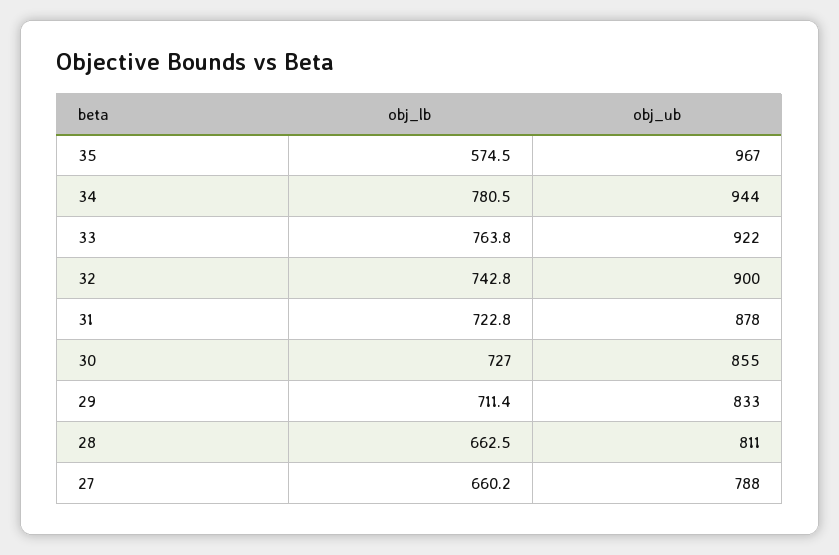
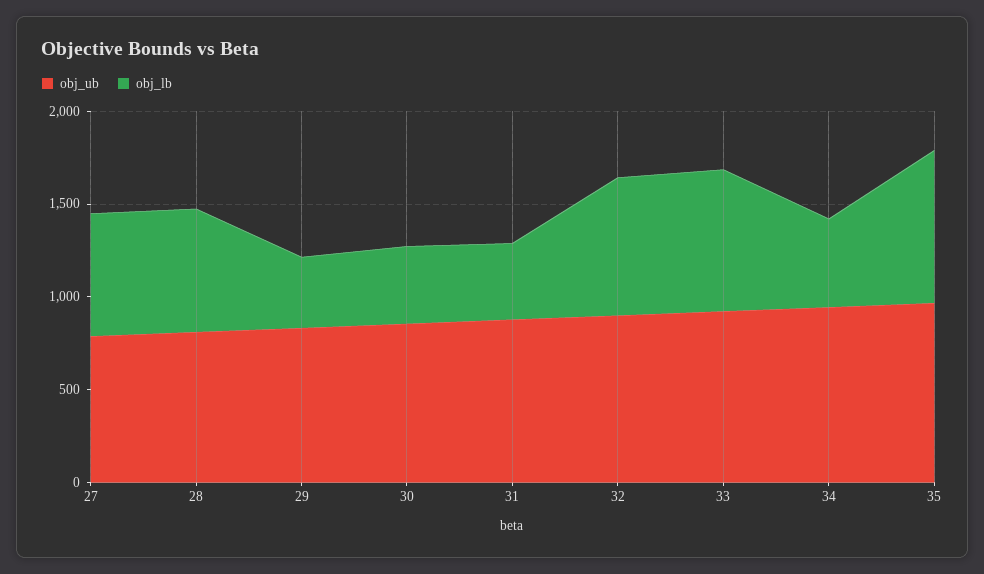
  {
    "obj_lb": {
-     "35": 574.5,
+     "35": 800,
-     "34": 780.5,
+     "34": 500,
      "33": 763.8,
      "32": 742.8,
-     "31": 722.8,
+     "31": 400,
-     "30": 727,
+     "30": 400,
-     "29": 711.4,
+     "29": 400,
      "28": 662.5,
      "27": 660.2
    },
    "obj_ub": {
      "35": 967,
      "34": 944,
      "33": 922,
      "32": 900,
      "31": 878,
      "30": 855,
      "29": 833,
      "28": 811,
      "27": 788
    }
  }

